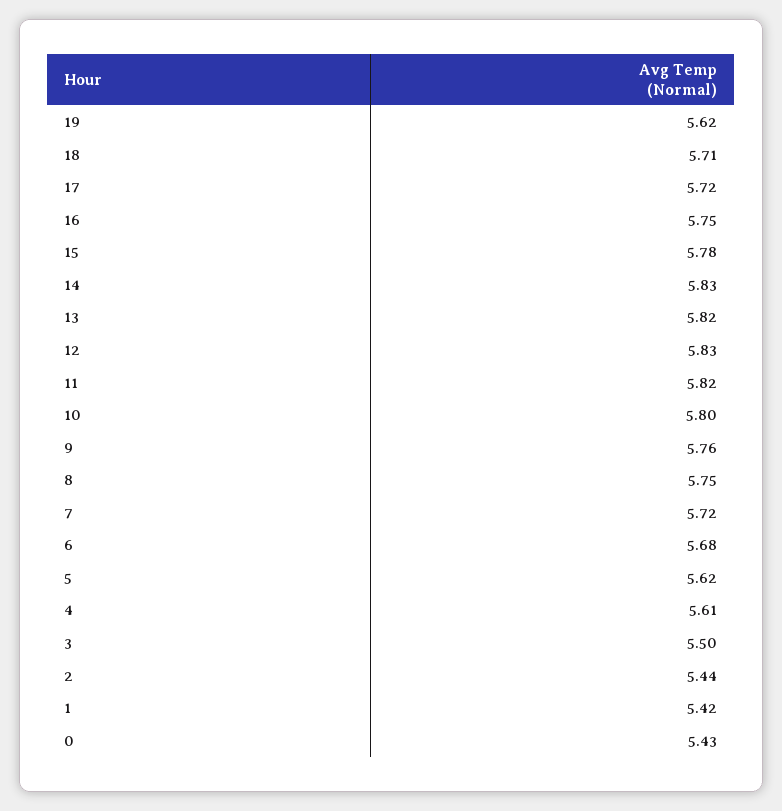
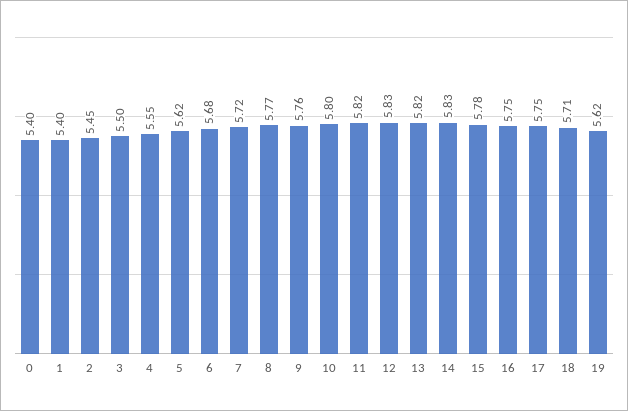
  {
    "19": 5.62,
    "18": 5.71,
-   "17": 5.72,
+   "17": 5.75,
    "16": 5.75,
    "15": 5.78,
    "14": 5.83,
    "13": 5.82,
    "12": 5.83,
    "11": 5.82,
    "10": 5.8,
    "9": 5.76,
-   "8": 5.75,
+   "8": 5.77,
    "7": 5.72,
    "6": 5.68,
    "5": 5.62,
-   "4": 5.61,
+   "4": 5.55,
    "3": 5.5,
-   "2": 5.44,
+   "2": 5.45,
-   "1": 5.42,
+   "1": 5.4,
-   "0": 5.43
+   "0": 5.4
  }

